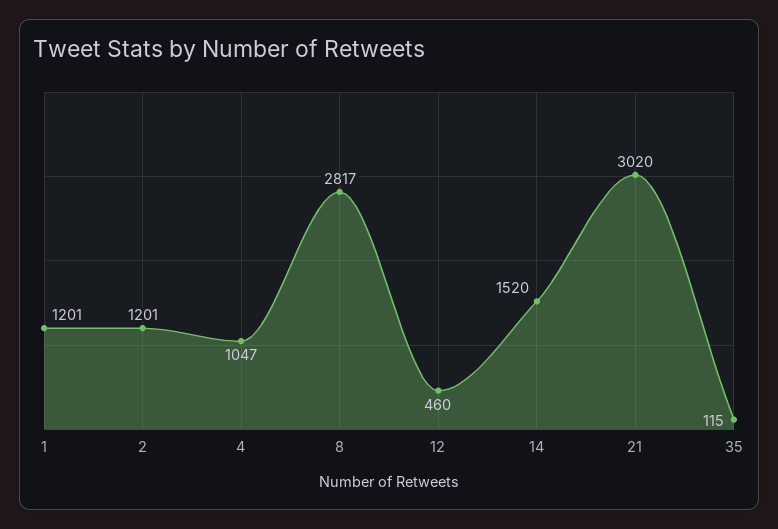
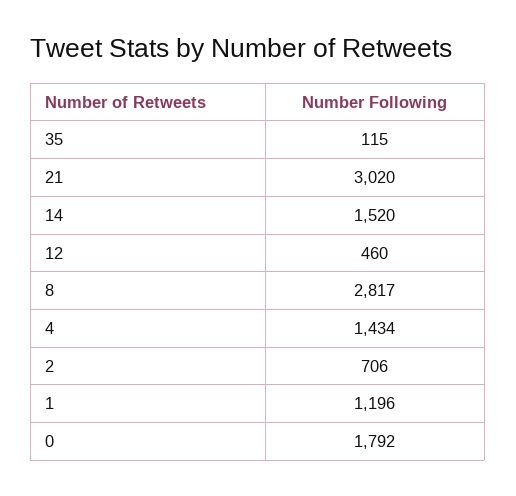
  {
-   "1": 1201,
+   "1": 1196,
-   "2": 1201,
+   "2": 706,
-   "4": 1047,
+   "4": 1434,
    "8": 2817,
    "12": 460,
    "14": 1520,
    "21": 3020,
-   "35": 115
+   "35": 115,
+   "0": 1792
  }

